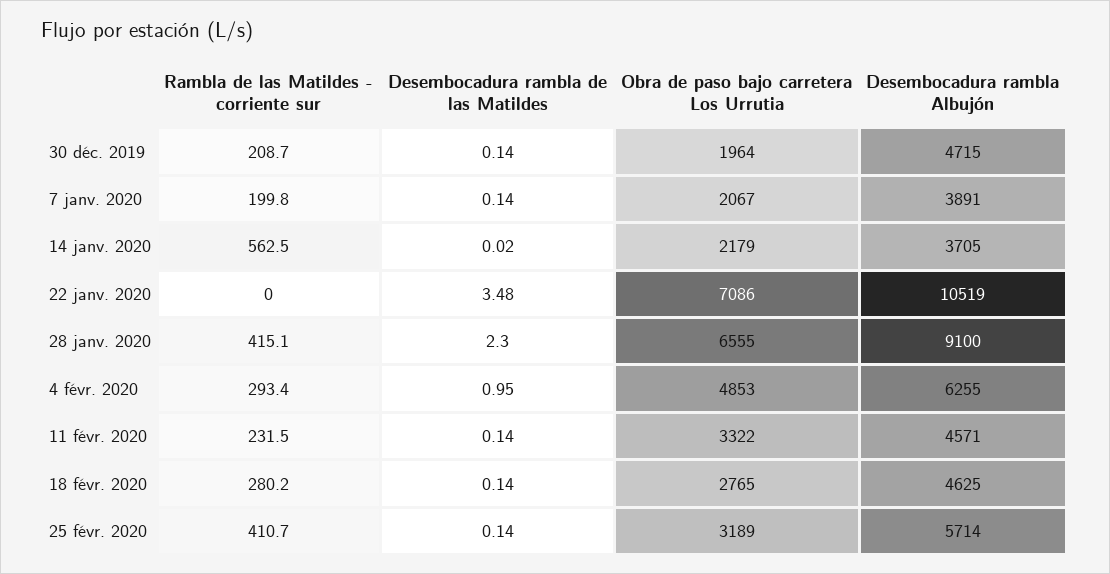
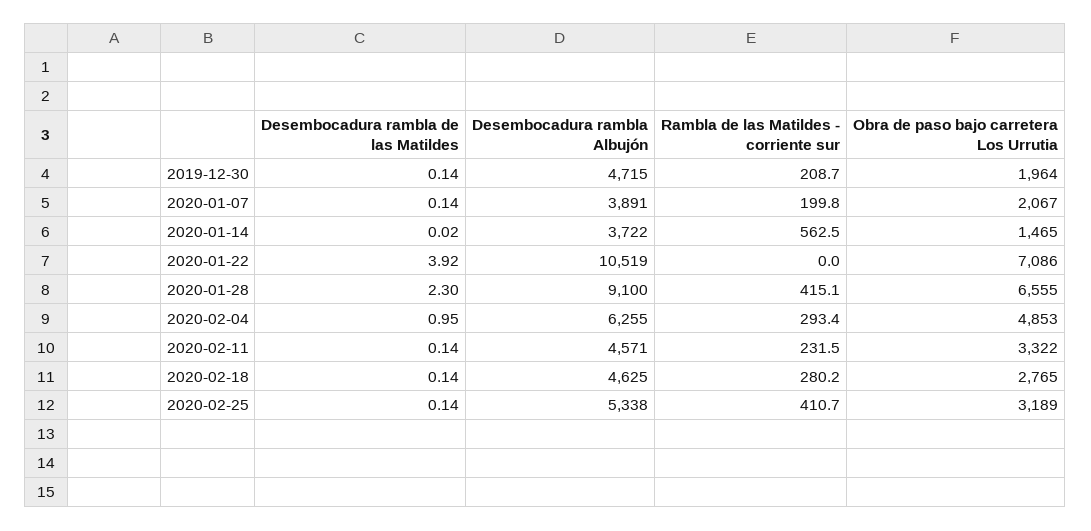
  {
    "Rambla de las Matildes - corriente sur": {
      "30 déc. 2019": 208.7,
      "7 janv. 2020": 199.8,
      "14 janv. 2020": 562.5,
      "22 janv. 2020": 0,
      "28 janv. 2020": 415.1,
      "4 févr. 2020": 293.4,
      "11 févr. 2020": 231.5,
      "18 févr. 2020": 280.2,
      "25 févr. 2020": 410.7
    },
    "Desembocadura rambla de las Matildes": {
      "30 déc. 2019": 0.14,
      "7 janv. 2020": 0.14,
      "14 janv. 2020": 0.02,
-     "22 janv. 2020": 3.48,
+     "22 janv. 2020": 3.92,
      "28 janv. 2020": 2.3,
      "4 févr. 2020": 0.95,
      "11 févr. 2020": 0.14,
      "18 févr. 2020": 0.14,
      "25 févr. 2020": 0.14
    },
    "Obra de paso bajo carretera Los Urrutia": {
      "30 déc. 2019": 1964,
      "7 janv. 2020": 2067,
-     "14 janv. 2020": 2179,
+     "14 janv. 2020": 1465,
      "22 janv. 2020": 7086,
      "28 janv. 2020": 6555,
      "4 févr. 2020": 4853,
      "11 févr. 2020": 3322,
      "18 févr. 2020": 2765,
      "25 févr. 2020": 3189
    },
    "Desembocadura rambla Albujón": {
      "30 déc. 2019": 4715,
      "7 janv. 2020": 3891,
-     "14 janv. 2020": 3705,
+     "14 janv. 2020": 3722,
      "22 janv. 2020": 10519,
      "28 janv. 2020": 9100,
      "4 févr. 2020": 6255,
      "11 févr. 2020": 4571,
      "18 févr. 2020": 4625,
-     "25 févr. 2020": 5714
+     "25 févr. 2020": 5338
    }
  }

